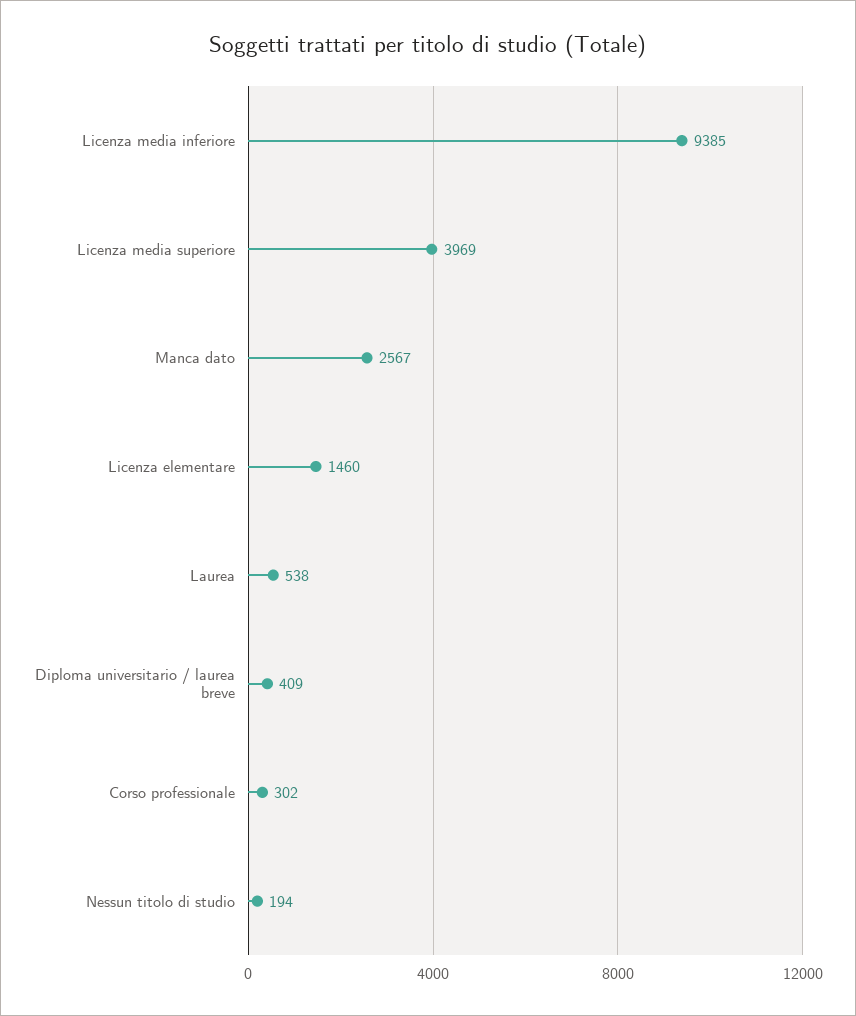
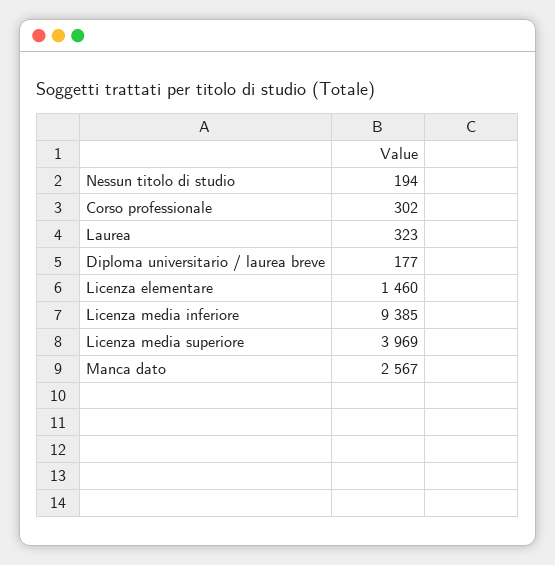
  {
    "Licenza media inferiore": 9385,
    "Licenza media superiore": 3969,
    "Manca dato": 2567,
    "Licenza elementare": 1460,
-   "Laurea": 538,
+   "Laurea": 323,
-   "Diploma universitario / laurea breve": 409,
+   "Diploma universitario / laurea breve": 177,
    "Corso professionale": 302,
    "Nessun titolo di studio": 194
  }

